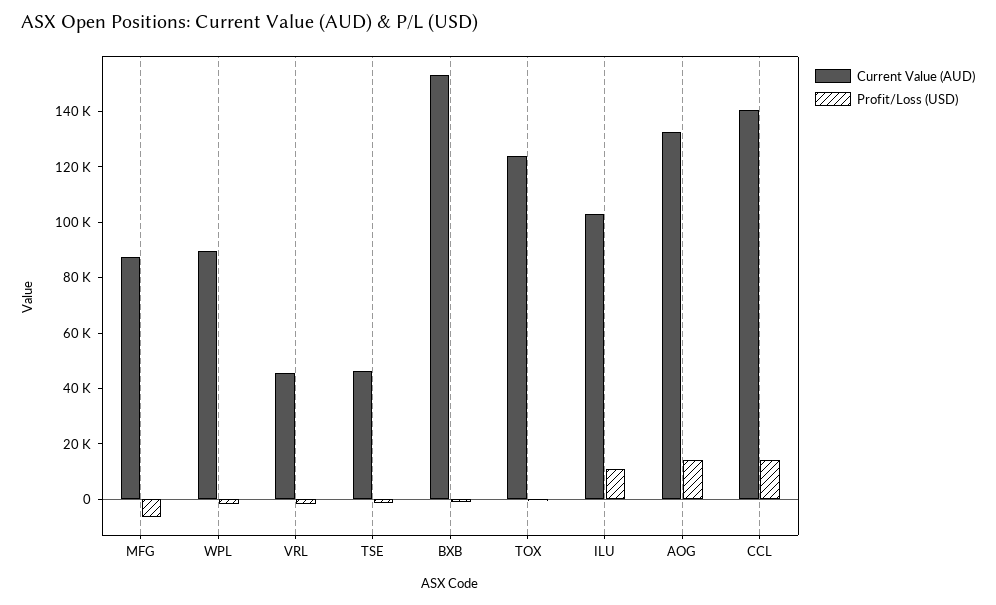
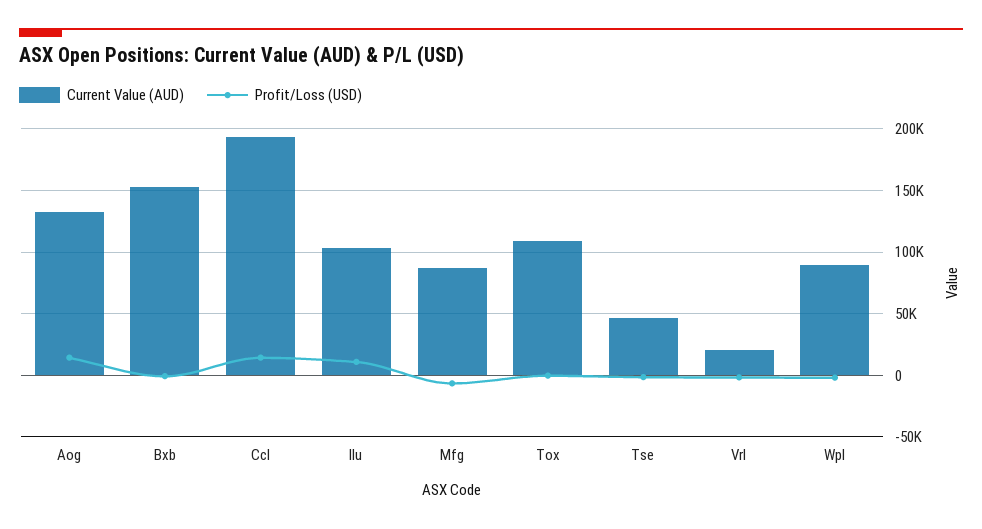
  {
    "Current Value (AUD)": {
      "MFG": 90000,
      "WPL": 90000,
-     "VRL": 45000,
+     "VRL": 20000,
      "TSE": 45000,
      "BXB": 155000,
-     "TOX": 125000,
+     "TOX": 110000,
      "ILU": 105000,
      "AOG": 135000,
-     "CCL": 140000
+     "CCL": 195000
    },
    "Profit/Loss (USD)": {
      "MFG": -5000,
      "WPL": 0,
      "VRL": 0,
      "TSE": 0,
      "BXB": 0,
      "TOX": 0,
      "ILU": 10000,
      "AOG": 15000,
      "CCL": 15000
    }
  }

